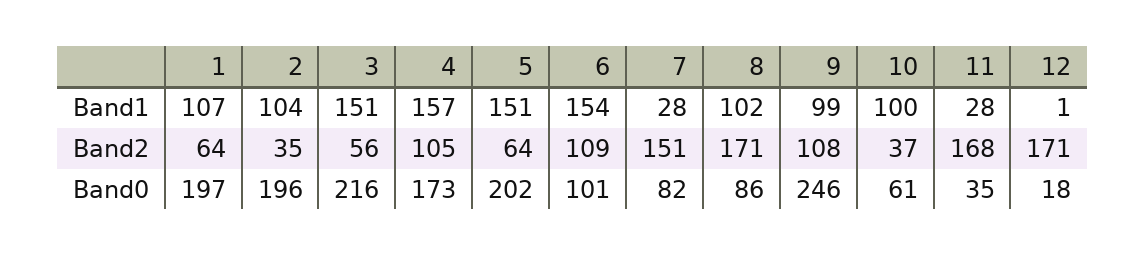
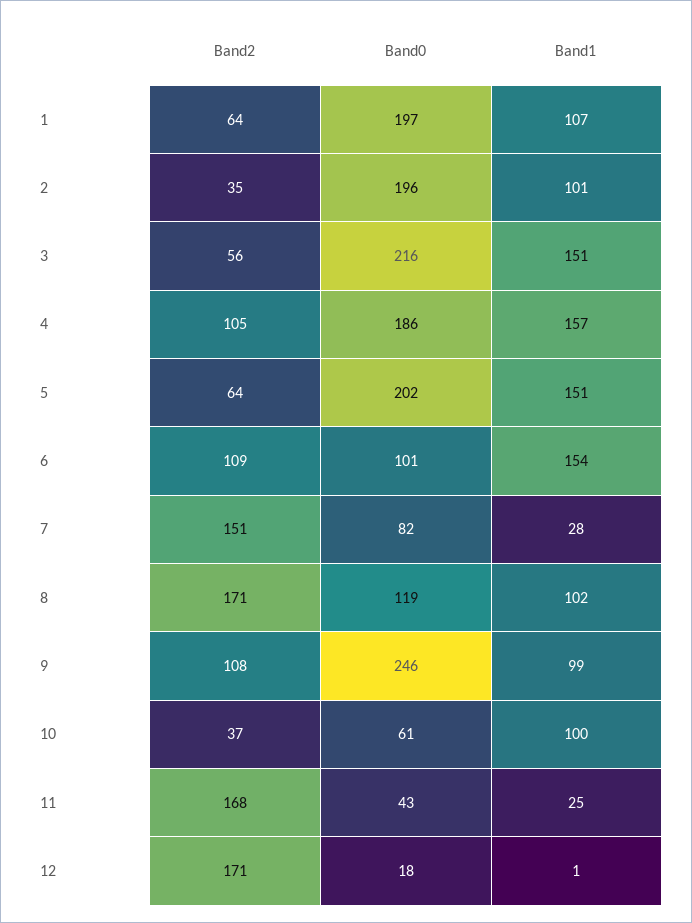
  {
    "1": {
      "Band1": 107,
      "Band2": 64,
      "Band0": 197
    },
    "2": {
-     "Band1": 104,
+     "Band1": 101,
      "Band2": 35,
      "Band0": 196
    },
    "3": {
      "Band1": 151,
      "Band2": 56,
      "Band0": 216
    },
    "4": {
      "Band1": 157,
      "Band2": 105,
-     "Band0": 173
+     "Band0": 186
    },
    "5": {
      "Band1": 151,
      "Band2": 64,
      "Band0": 202
    },
    "6": {
      "Band1": 154,
      "Band2": 109,
      "Band0": 101
    },
    "7": {
      "Band1": 28,
      "Band2": 151,
      "Band0": 82
    },
    "8": {
      "Band1": 102,
      "Band2": 171,
-     "Band0": 86
+     "Band0": 119
    },
    "9": {
      "Band1": 99,
      "Band2": 108,
      "Band0": 246
    },
    "10": {
      "Band1": 100,
      "Band2": 37,
      "Band0": 61
    },
    "11": {
-     "Band1": 28,
+     "Band1": 25,
      "Band2": 168,
-     "Band0": 35
+     "Band0": 43
    },
    "12": {
      "Band1": 1,
      "Band2": 171,
      "Band0": 18
    }
  }

